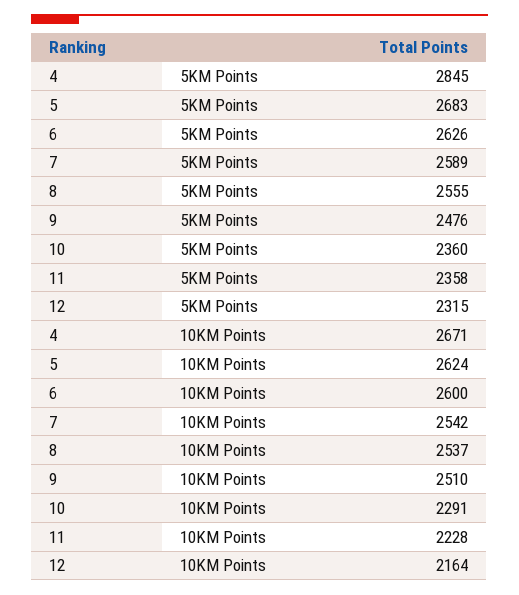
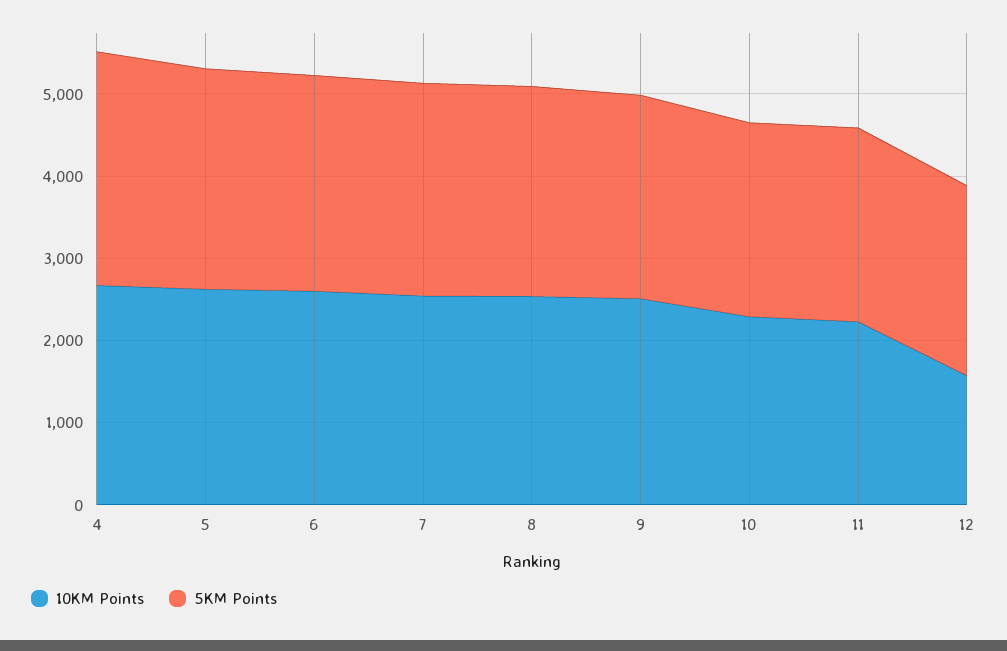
  {
    "5KM Points": {
      "4": 2845,
      "5": 2683,
      "6": 2626,
      "7": 2589,
      "8": 2555,
      "9": 2476,
      "10": 2360,
      "11": 2358,
      "12": 2315
    },
    "10KM Points": {
      "4": 2671,
      "5": 2624,
      "6": 2600,
      "7": 2542,
      "8": 2537,
      "9": 2510,
      "10": 2291,
      "11": 2228,
-     "12": 2164
+     "12": 1600
    }
  }

